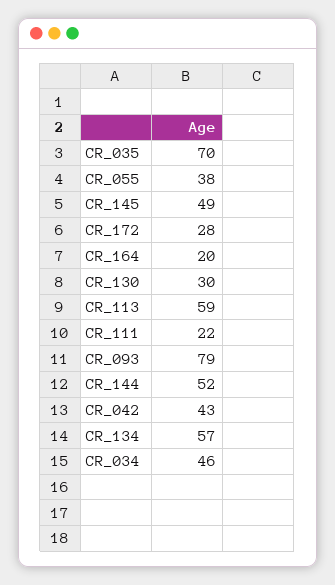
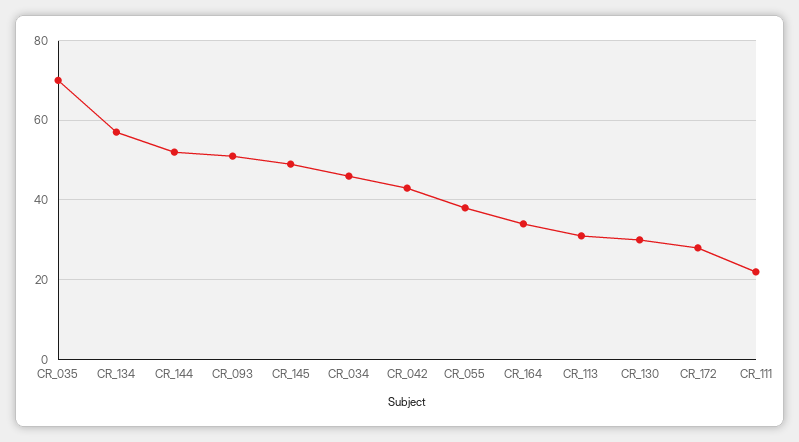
  {
    "CR_035": 70,
    "CR_055": 38,
    "CR_145": 49,
    "CR_172": 28,
-   "CR_164": 20,
+   "CR_164": 35,
    "CR_130": 30,
-   "CR_113": 59,
+   "CR_113": 30,
    "CR_111": 22,
-   "CR_093": 79,
+   "CR_093": 50,
    "CR_144": 52,
    "CR_042": 43,
    "CR_134": 57,
    "CR_034": 46
  }

